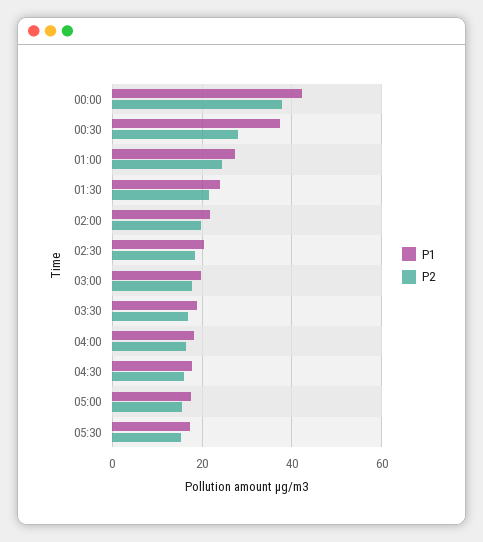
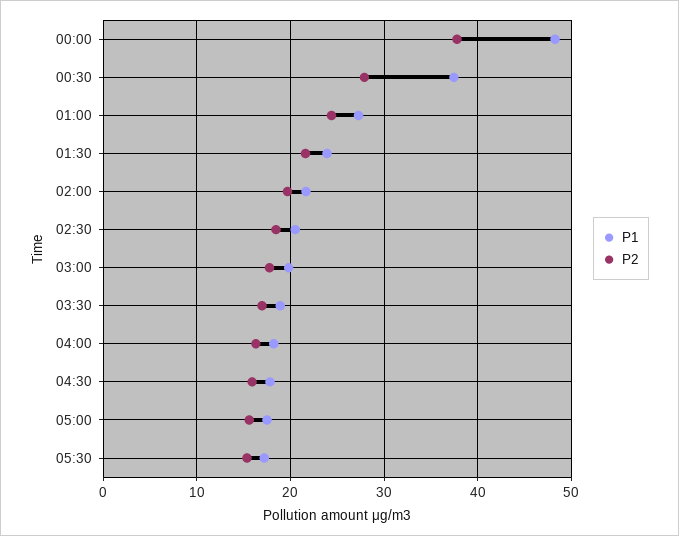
  {
    "P1": {
-     "00:00": 42,
+     "00:00": 48,
      "00:30": 37,
      "01:00": 27,
      "01:30": 24,
      "02:00": 22,
      "02:30": 21,
      "03:00": 20,
      "03:30": 19,
      "04:00": 18,
      "04:30": 18,
      "05:00": 18,
      "05:30": 17
    },
    "P2": {
      "00:00": 38,
      "00:30": 28,
      "01:00": 24,
      "01:30": 22,
      "02:00": 20,
      "02:30": 18,
      "03:00": 18,
      "03:30": 17,
      "04:00": 16,
      "04:30": 16,
      "05:00": 16,
      "05:30": 15
    }
  }

